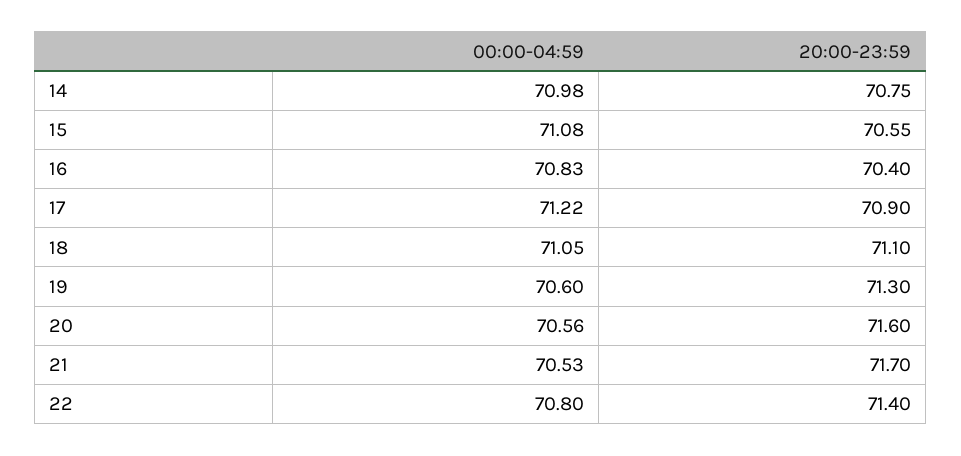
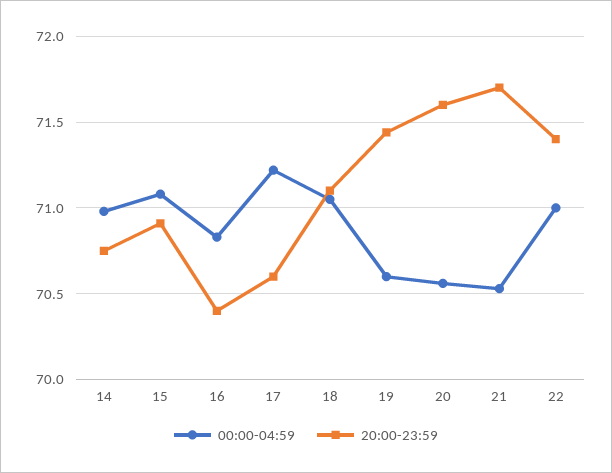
  {
    "00:00-04:59": {
      "14": 70.98,
      "15": 71.08,
      "16": 70.83,
      "17": 71.22,
      "18": 71.05,
      "19": 70.6,
      "20": 70.56,
      "21": 70.53,
-     "22": 70.8
+     "22": 71
    },
    "20:00-23:59": {
      "14": 70.75,
-     "15": 70.55,
+     "15": 70.9,
      "16": 70.4,
-     "17": 70.9,
+     "17": 70.6,
      "18": 71.1,
-     "19": 71.3,
+     "19": 71.45,
      "20": 71.6,
      "21": 71.7,
      "22": 71.4
    }
  }

